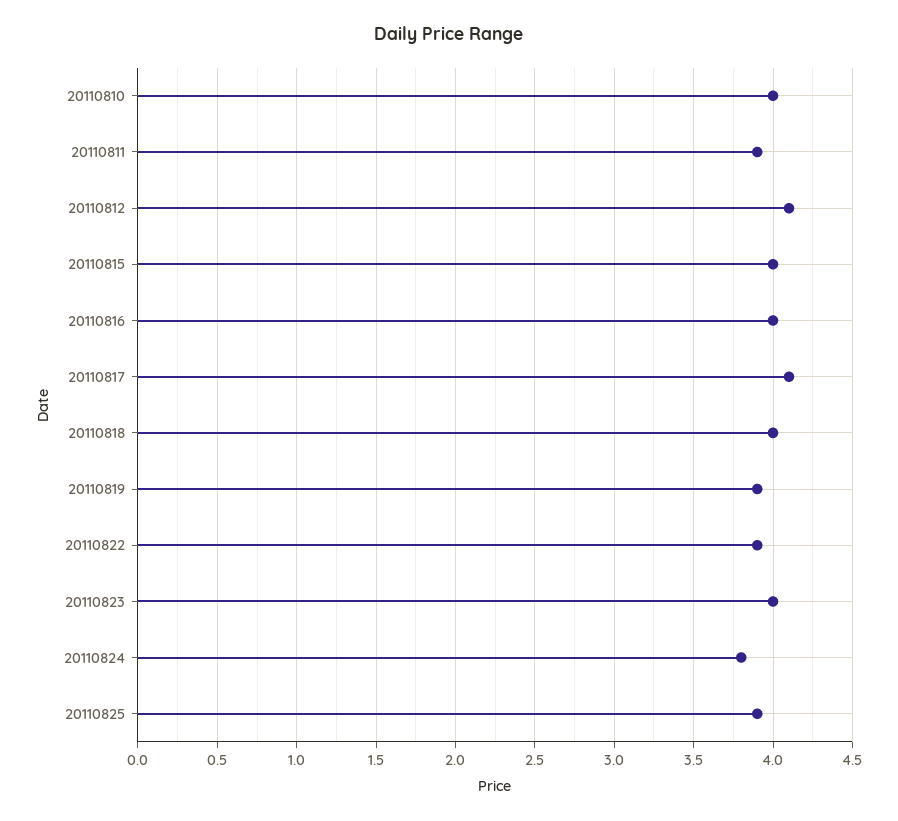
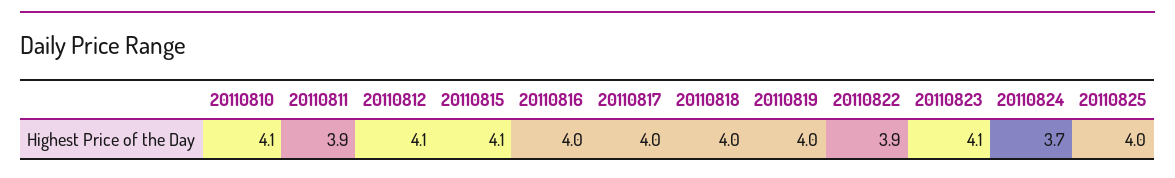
  {
-   "20110810": 4,
+   "20110810": 4.1,
    "20110811": 3.9,
    "20110812": 4.1,
-   "20110815": 4,
+   "20110815": 4.1,
    "20110816": 4,
-   "20110817": 4.1,
+   "20110817": 4,
    "20110818": 4,
-   "20110819": 3.9,
+   "20110819": 4,
    "20110822": 3.9,
-   "20110823": 4,
+   "20110823": 4.1,
-   "20110824": 3.8,
+   "20110824": 3.7,
-   "20110825": 3.9
+   "20110825": 4
  }

